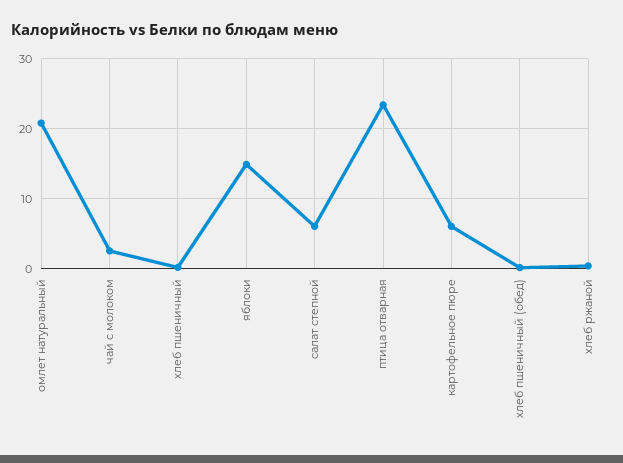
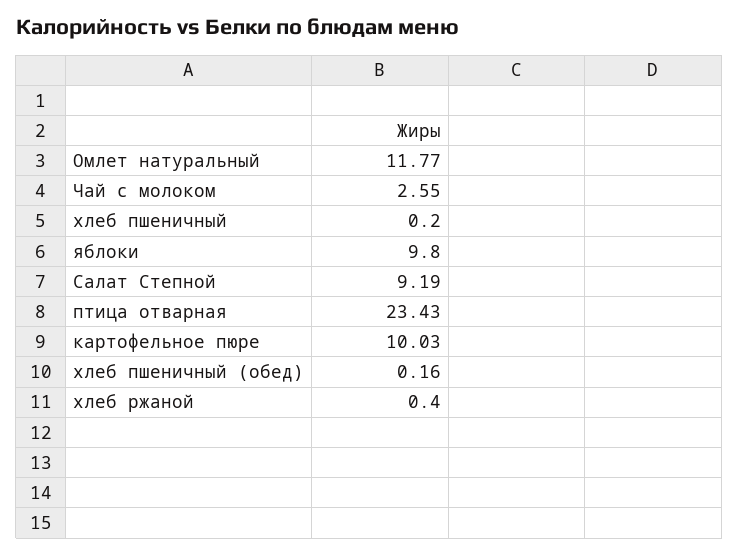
  {
-   "омлет натуральный": 21,
+   "омлет натуральный": 11.77,
    "чай с молоком": 2.55,
    "хлеб пшеничный": 0.2,
-   "яблоки": 15,
+   "яблоки": 9.8,
-   "салат степной": 6,
+   "салат степной": 9.19,
    "птица отварная": 23.43,
-   "картофельное пюре": 6,
+   "картофельное пюре": 10.03,
    "хлеб пшеничный (обед)": 0.16,
    "хлеб ржаной": 0.4
  }

